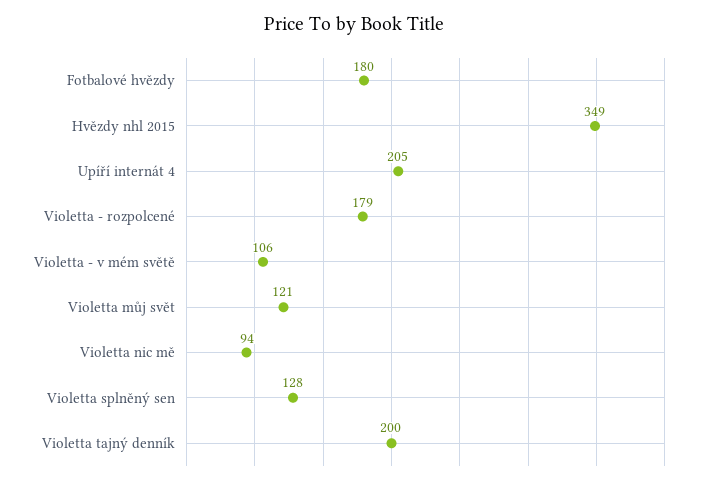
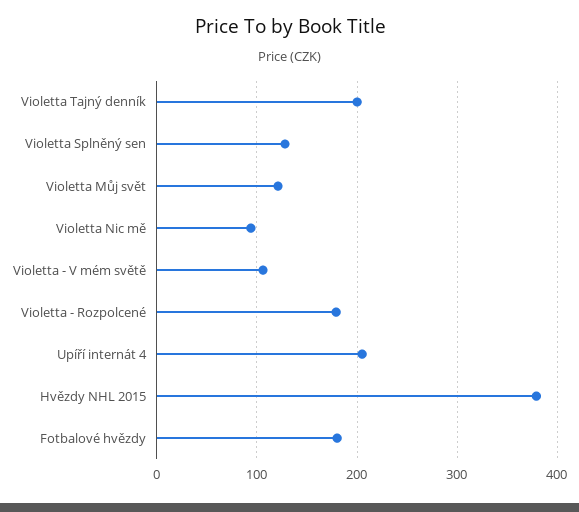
  {
    "Fotbalové hvězdy": 180,
-   "Hvězdy nhl 2015": 349,
+   "Hvězdy nhl 2015": 380,
    "Upíří internát 4": 205,
    "Violetta - rozpolcené": 179,
    "Violetta - v mém světě": 106,
    "Violetta můj svět": 121,
    "Violetta nic mě": 94,
    "Violetta splněný sen": 128,
    "Violetta tajný denník": 200
  }

